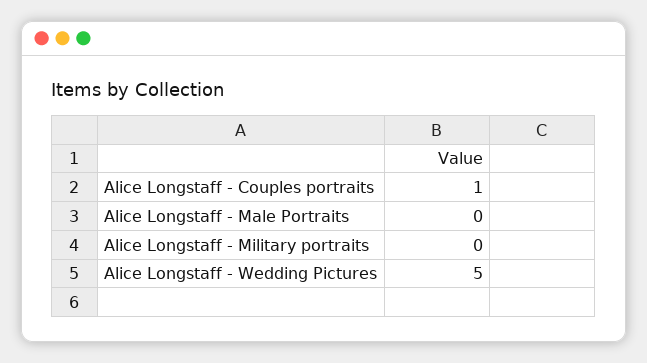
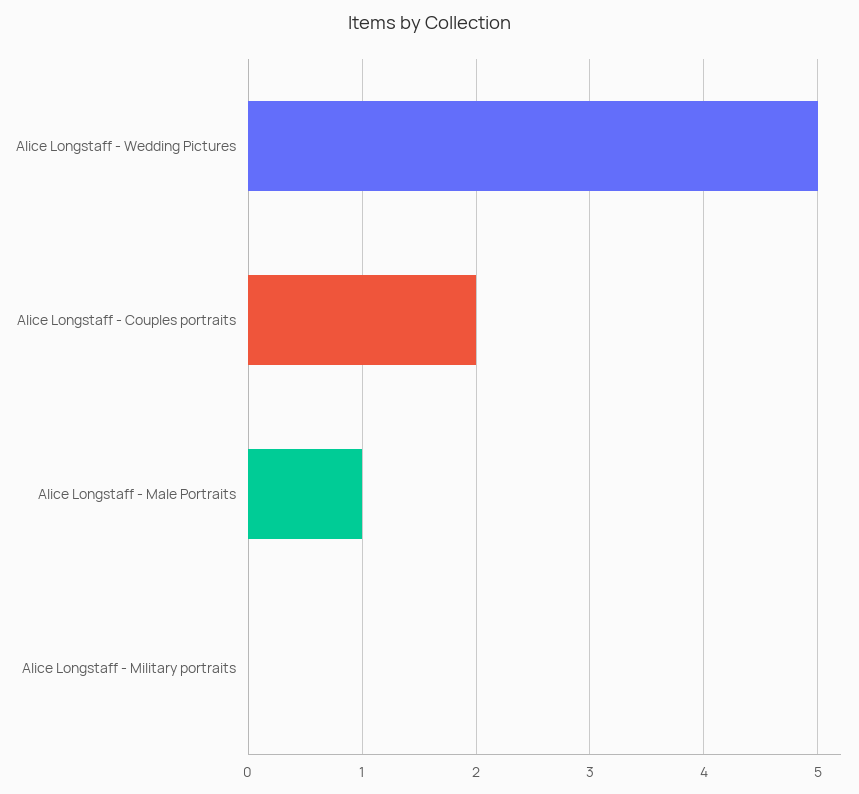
  {
-   "Alice Longstaff - Couples portraits": 1,
+   "Alice Longstaff - Couples portraits": 2,
-   "Alice Longstaff - Male Portraits": 0,
+   "Alice Longstaff - Male Portraits": 1,
    "Alice Longstaff - Military portraits": 0,
    "Alice Longstaff - Wedding Pictures": 5
  }

